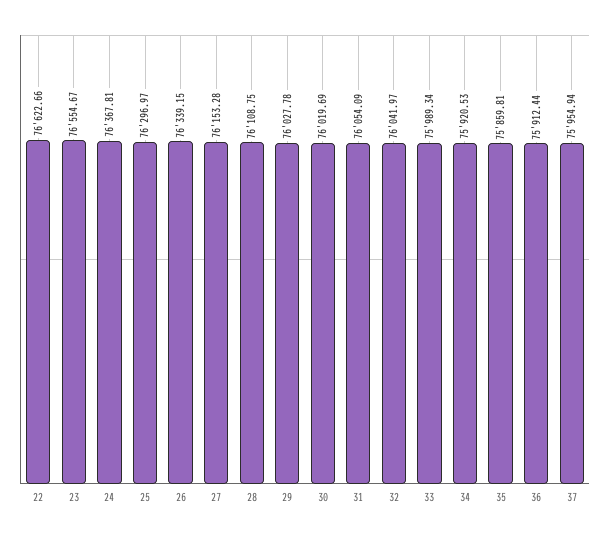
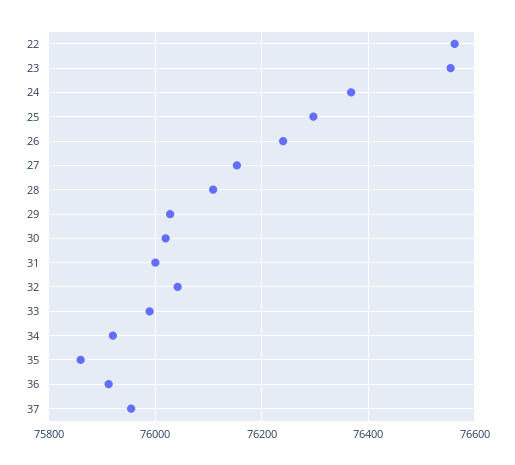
  {
-   "22": 76622.66,
+   "22": 76560,
    "23": 76554.67,
    "24": 76367.81,
    "25": 76296.97,
-   "26": 76339.15,
+   "26": 76240,
    "27": 76153.28,
    "28": 76108.75,
    "29": 76027.78,
    "30": 76019.69,
-   "31": 76054.09,
+   "31": 76000,
    "32": 76041.97,
    "33": 75989.34,
    "34": 75920.53,
    "35": 75859.81,
    "36": 75912.44,
    "37": 75954.94
  }

